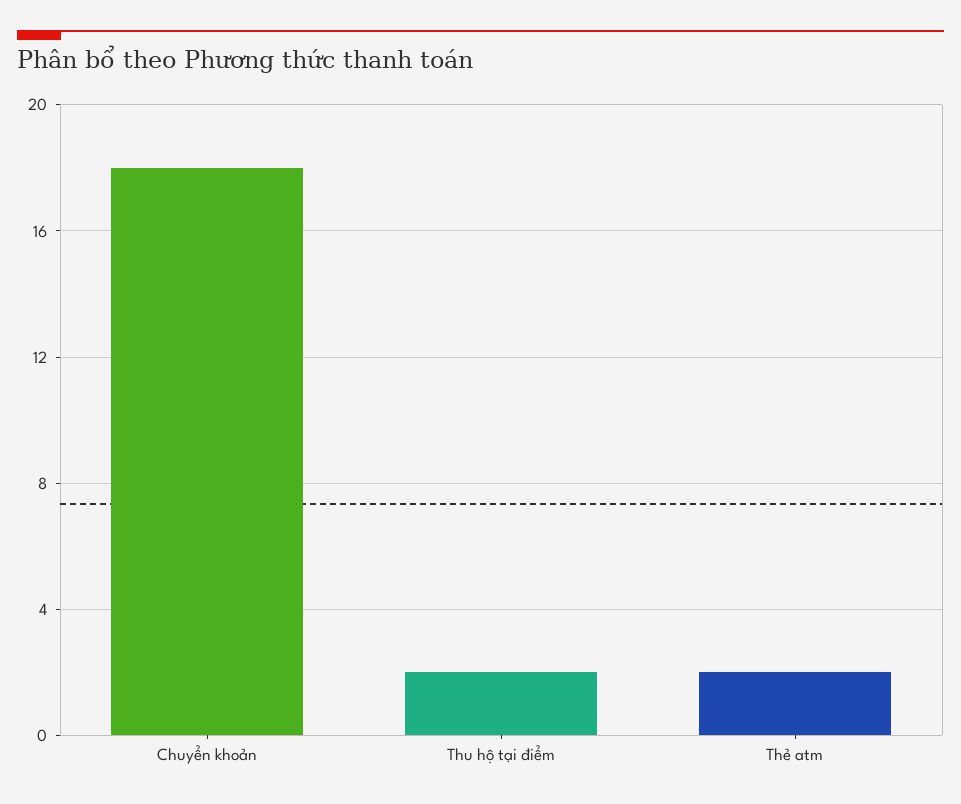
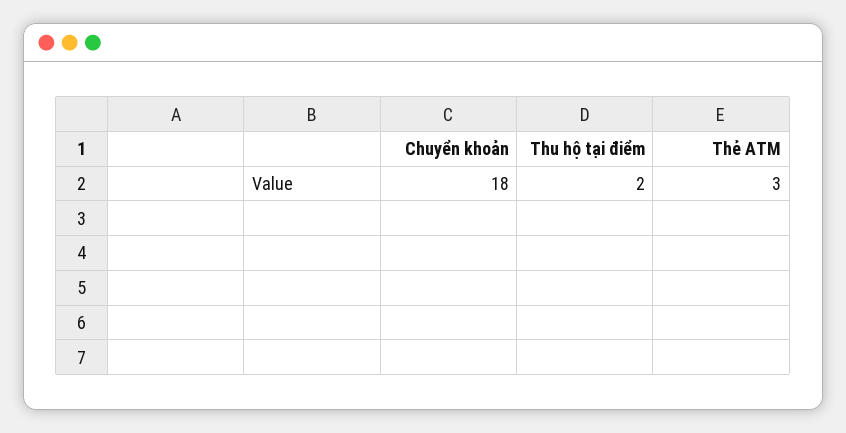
  {
    "Chuyển khoản": 18,
    "Thu hộ tại điểm": 2,
-   "Thẻ atm": 2
+   "Thẻ atm": 3
  }

